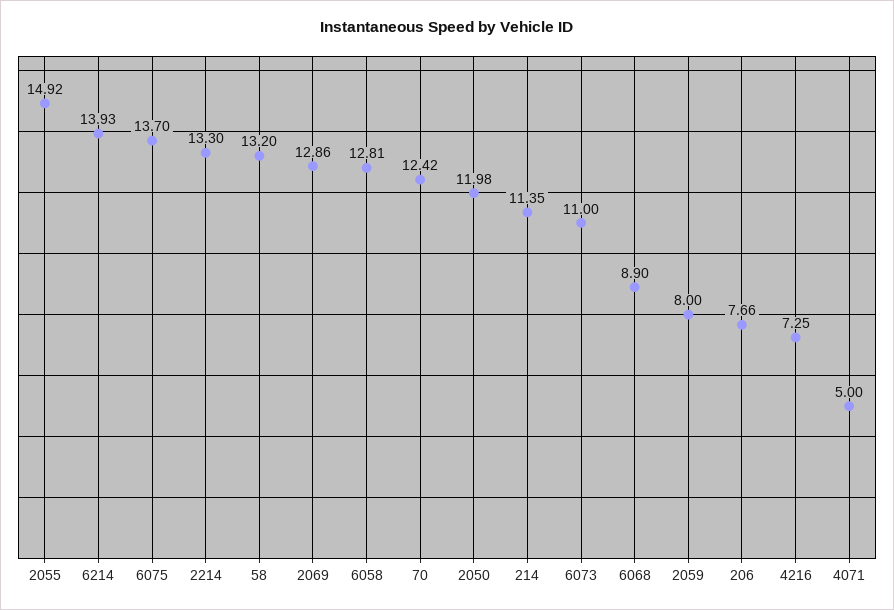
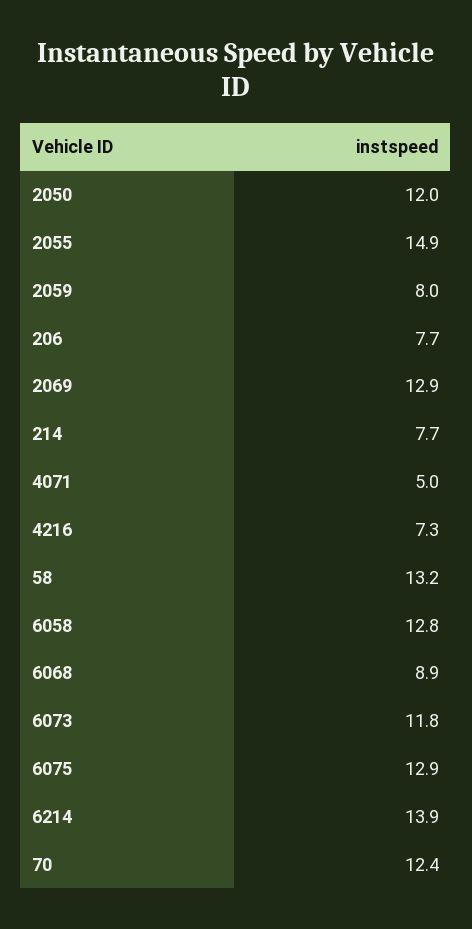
  {
    "2055": 14.92,
    "6214": 13.93,
-   "6075": 13.7,
+   "6075": 12.9,
-   "2214": 13.3,
    "58": 13.2,
    "2069": 12.86,
    "6058": 12.81,
    "70": 12.42,
    "2050": 11.98,
-   "214": 11.35,
+   "214": 7.7,
-   "6073": 11,
+   "6073": 11.8,
    "6068": 8.9,
    "2059": 8,
    "206": 7.66,
    "4216": 7.25,
    "4071": 5
  }

